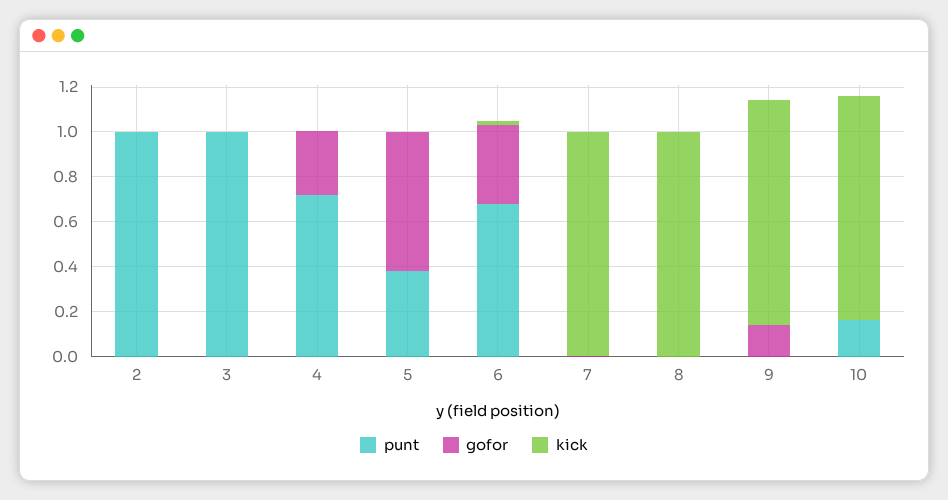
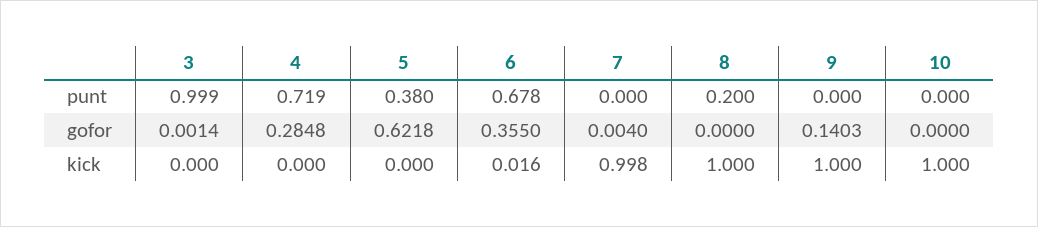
  {
    "punt": {
-     "2": 1,
      "3": 0.999,
      "4": 0.719,
      "5": 0.38,
      "6": 0.678,
      "7": 0,
-     "8": 0,
+     "8": 0.2,
      "9": 0,
-     "10": 0.15
+     "10": 0
    },
    "gofor": {
-     "2": 0,
      "3": 0.0014,
      "4": 0.2848,
      "5": 0.6218,
      "6": 0.355,
      "7": 0.004,
      "8": 0,
      "9": 0.1403,
      "10": 0
    },
    "kick": {
-     "2": 0,
      "3": 0,
      "4": 0,
      "5": 0,
      "6": 0.016,
      "7": 0.998,
      "8": 1,
      "9": 1,
      "10": 1
    }
  }

